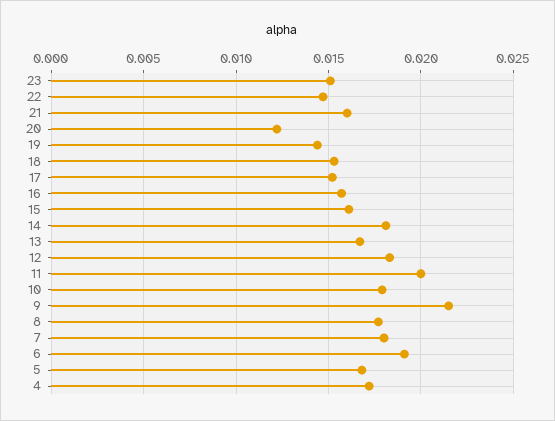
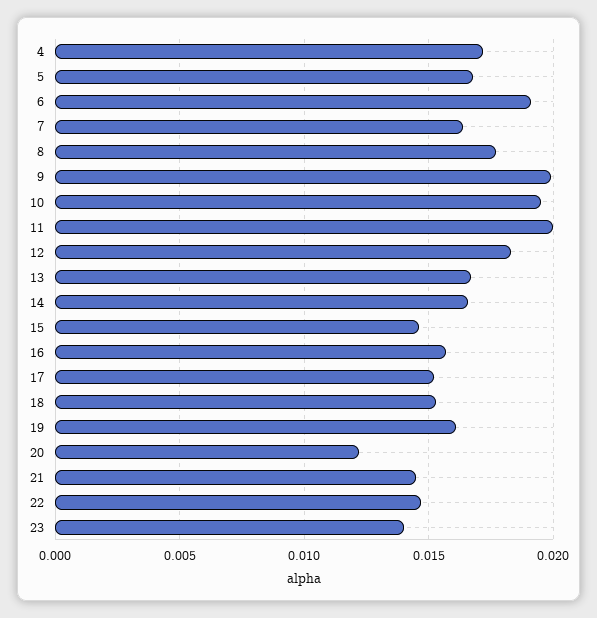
  {
-   "23": 0.015,
+   "23": 0.014,
    "22": 0.0145,
-   "21": 0.016,
+   "21": 0.0145,
    "20": 0.012,
-   "19": 0.0145,
+   "19": 0.016,
    "18": 0.0155,
    "17": 0.015,
    "16": 0.0155,
-   "15": 0.016,
+   "15": 0.0145,
-   "14": 0.018,
+   "14": 0.0165,
    "13": 0.0165,
    "12": 0.0185,
    "11": 0.02,
-   "10": 0.018,
+   "10": 0.0195,
-   "9": 0.0215,
+   "9": 0.02,
    "8": 0.0175,
-   "7": 0.018,
+   "7": 0.0165,
    "6": 0.019,
    "5": 0.017,
    "4": 0.017
  }

